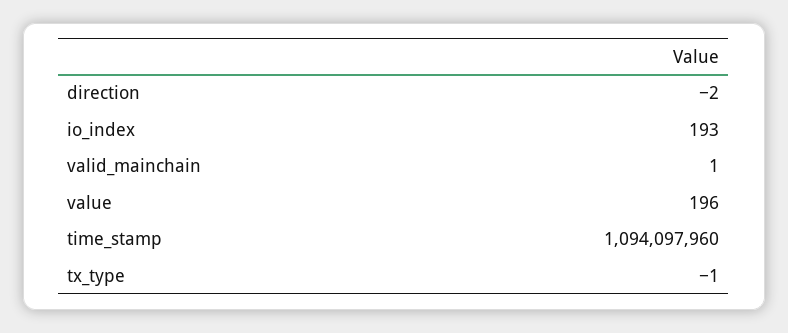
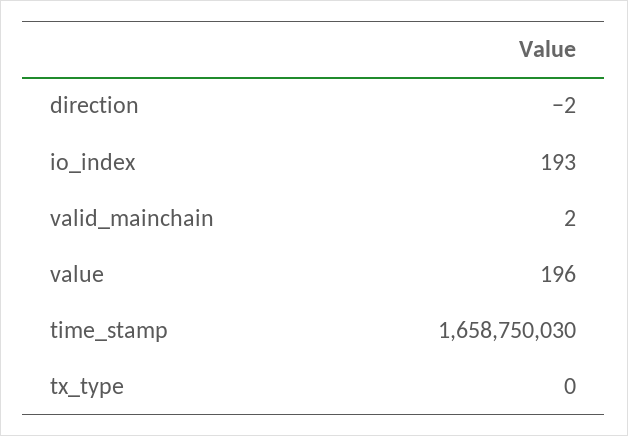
  {
    "direction": -2,
    "io_index": 193,
-   "valid_mainchain": 1,
+   "valid_mainchain": 2,
    "value": 196,
-   "time_stamp": 1094097960,
+   "time_stamp": 1658750030,
-   "tx_type": -1
+   "tx_type": 0
  }

